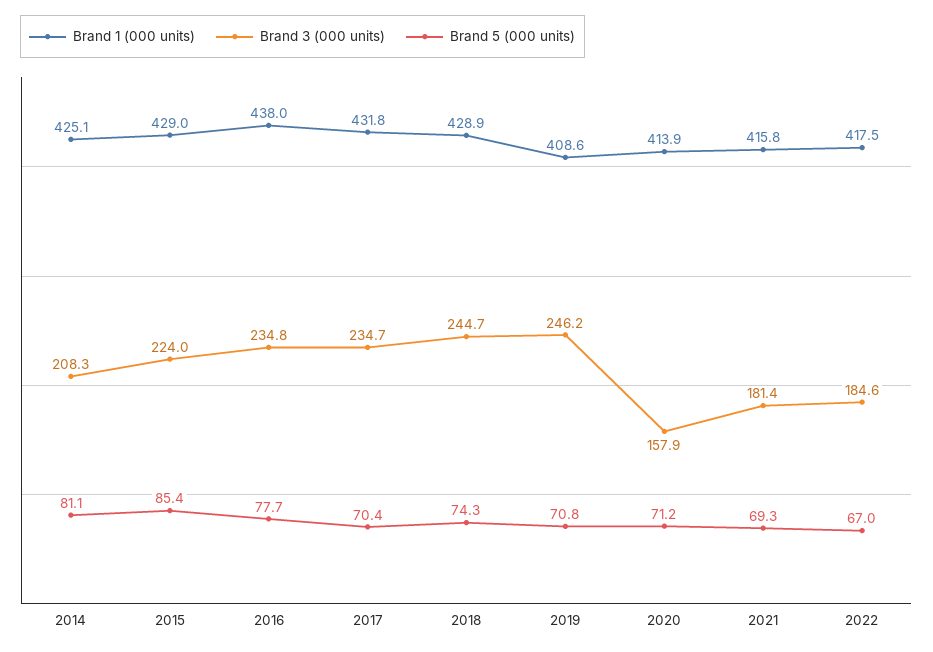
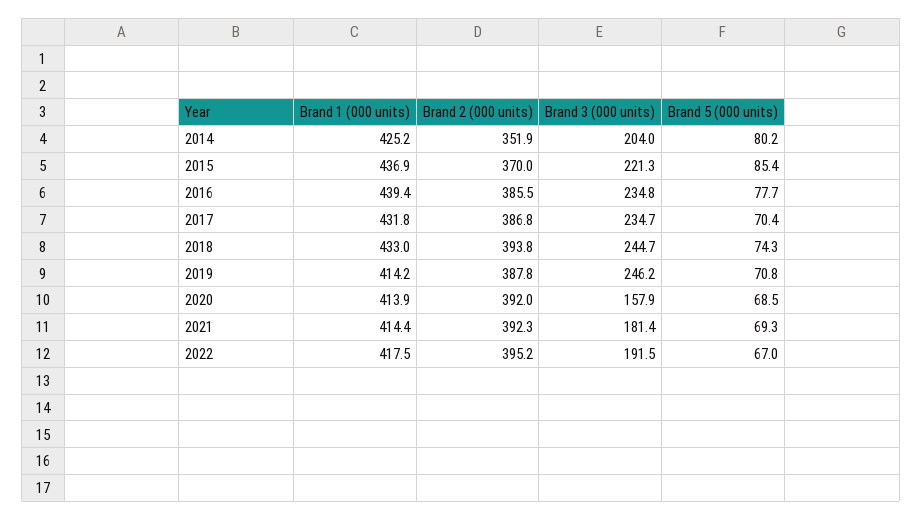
  {
    "Brand 1 (000 units)": {
-     "2014": 425.1,
+     "2014": 425.2,
-     "2015": 429,
+     "2015": 436.9,
-     "2016": 438,
+     "2016": 439.4,
      "2017": 431.8,
-     "2018": 428.9,
+     "2018": 433,
-     "2019": 408.6,
+     "2019": 414.2,
      "2020": 413.9,
-     "2021": 415.8,
+     "2021": 414.4,
      "2022": 417.5
    },
    "Brand 3 (000 units)": {
-     "2014": 208.3,
+     "2014": 204,
-     "2015": 224,
+     "2015": 221.3,
      "2016": 234.8,
      "2017": 234.7,
      "2018": 244.7,
      "2019": 246.2,
      "2020": 157.9,
      "2021": 181.4,
-     "2022": 184.6
+     "2022": 191.5
    },
    "Brand 5 (000 units)": {
-     "2014": 81.1,
+     "2014": 80.2,
      "2015": 85.4,
      "2016": 77.7,
      "2017": 70.4,
      "2018": 74.3,
      "2019": 70.8,
-     "2020": 71.2,
+     "2020": 68.5,
      "2021": 69.3,
      "2022": 67
-   }
+   },
+   "Brand 2 (000 units)": {
+     "2014": 351.9,
+     "2015": 370,
+     "2016": 385.5,
+     "2017": 386.8,
+     "2018": 393.8,
+     "2019": 387.8,
+     "2020": 392,
+     "2021": 392.3,
+     "2022": 395.2
+   }
  }

